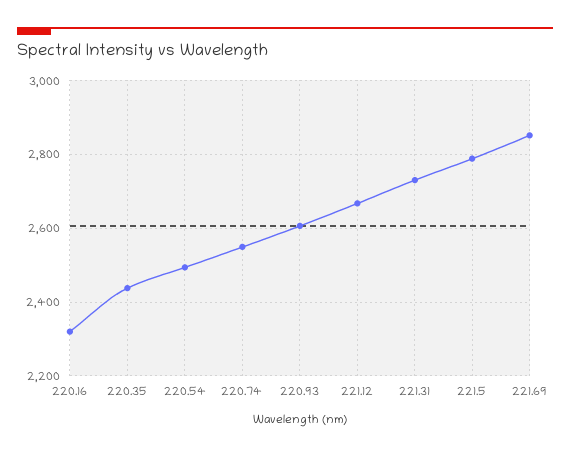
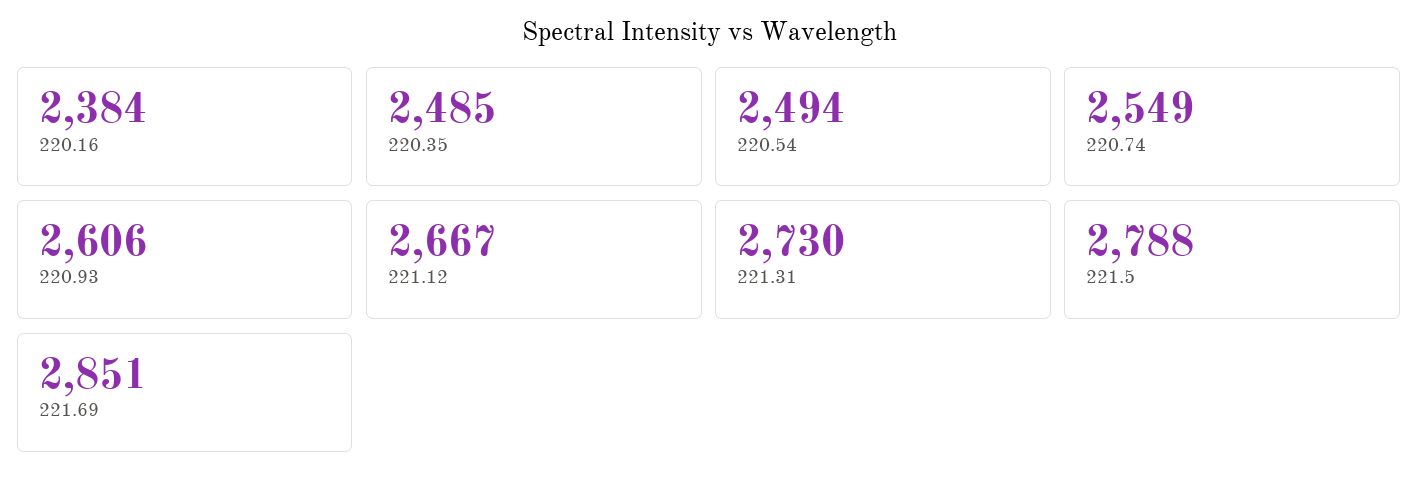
  {
-   "220.16": 2320,
+   "220.16": 2384,
-   "220.35": 2440,
+   "220.35": 2485,
    "220.54": 2494,
    "220.74": 2549,
    "220.93": 2606,
    "221.12": 2667,
    "221.31": 2730,
    "221.5": 2788,
    "221.69": 2851
  }

